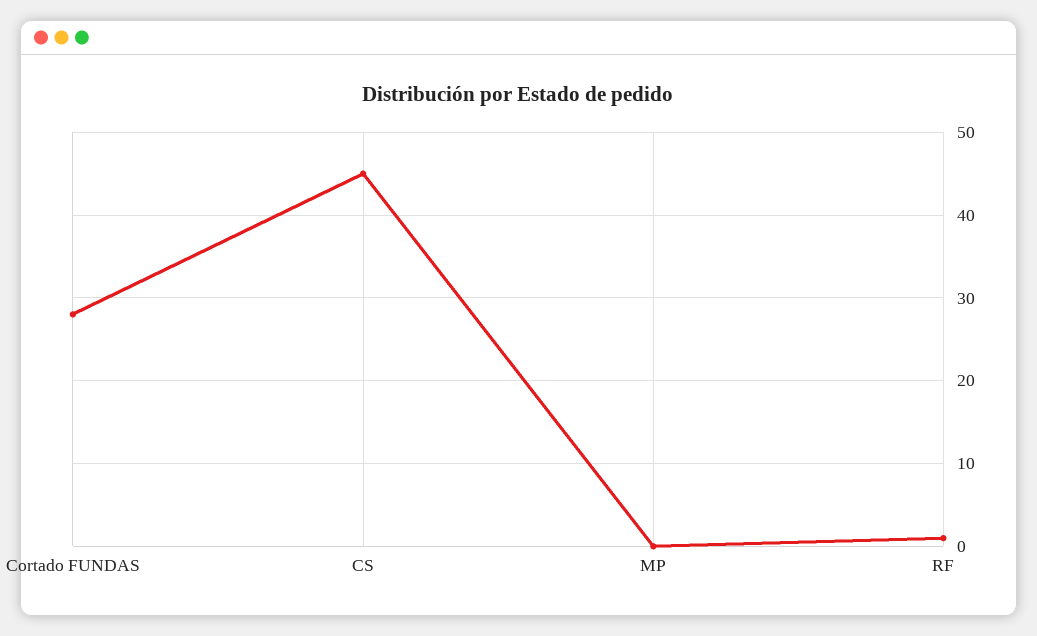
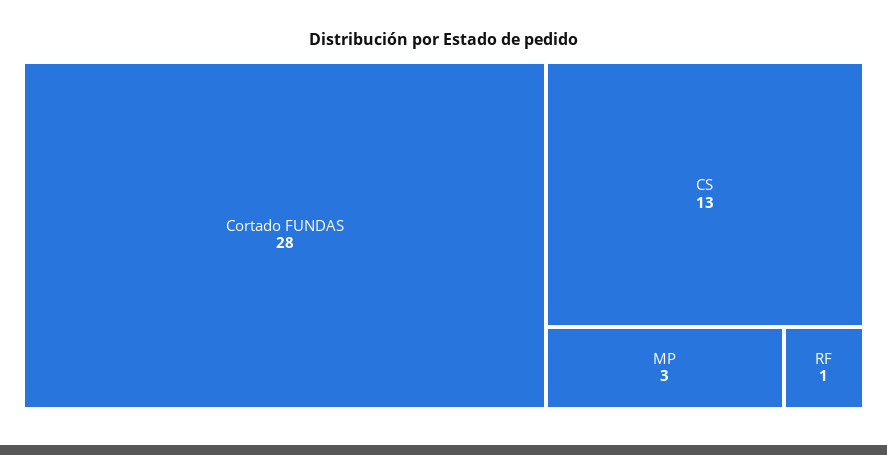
  {
    "Cortado FUNDAS": 28,
-   "CS": 45,
+   "CS": 13,
-   "MP": 0,
+   "MP": 3,
    "RF": 1
  }

